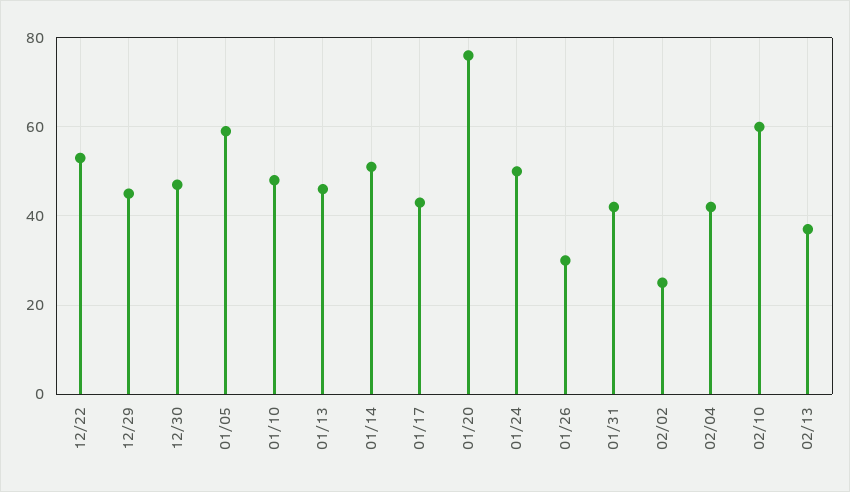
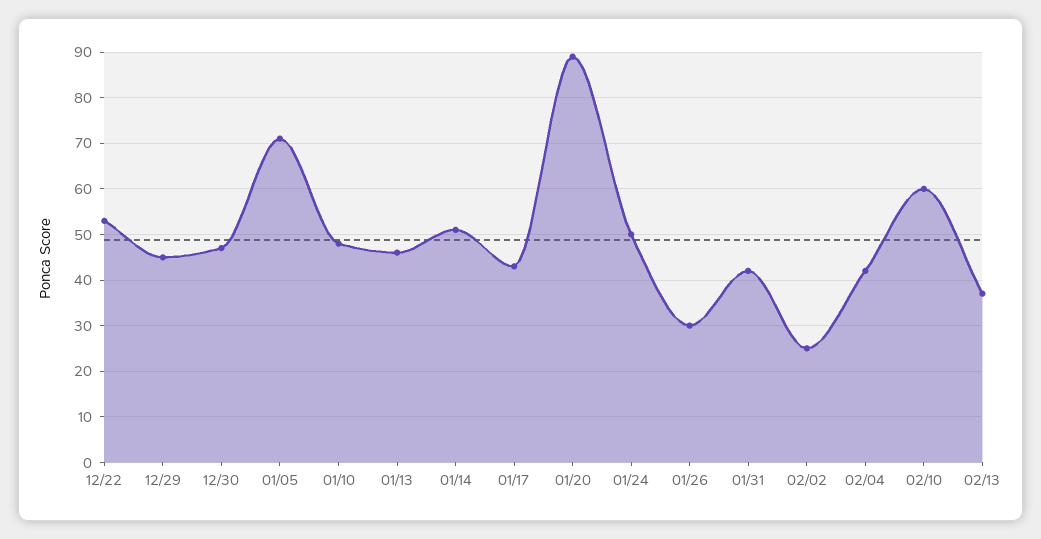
  {
    "12/22": 55,
    "12/29": 45,
    "12/30": 45,
-   "01/05": 60,
+   "01/05": 70,
    "01/10": 50,
    "01/13": 45,
    "01/14": 50,
    "01/17": 45,
-   "01/20": 75,
+   "01/20": 90,
    "01/24": 50,
    "01/26": 30,
    "01/31": 40,
    "02/02": 25,
    "02/04": 40,
    "02/10": 60,
    "02/13": 35
  }

